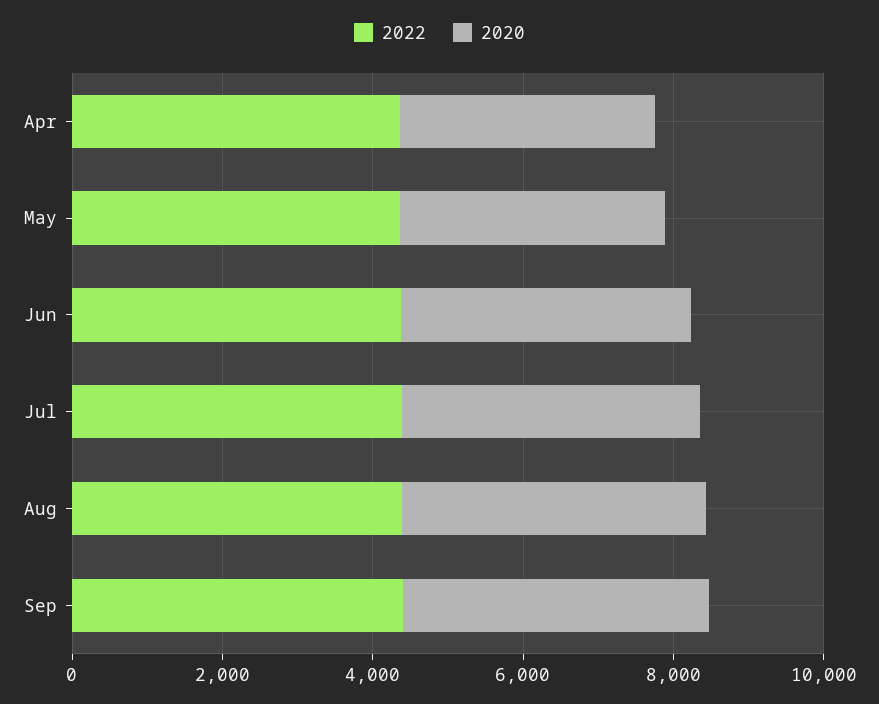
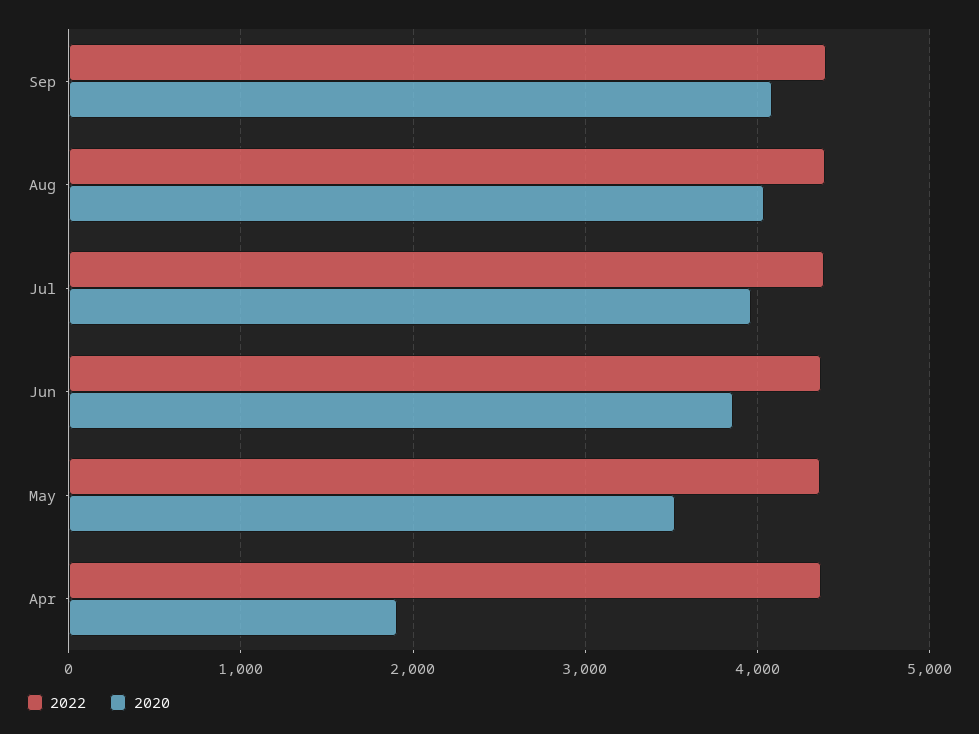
  {
    "2022": {
      "Apr": 4400,
      "May": 4400,
      "Jun": 4400,
      "Jul": 4400,
      "Aug": 4400,
      "Sep": 4400
    },
    "2020": {
-     "Apr": 3500,
+     "Apr": 1900,
      "May": 3500,
      "Jun": 3900,
      "Jul": 4000,
      "Aug": 4000,
      "Sep": 4100
    }
  }

